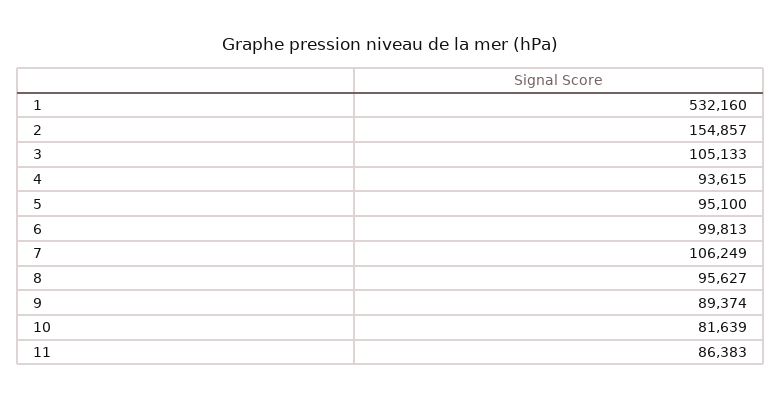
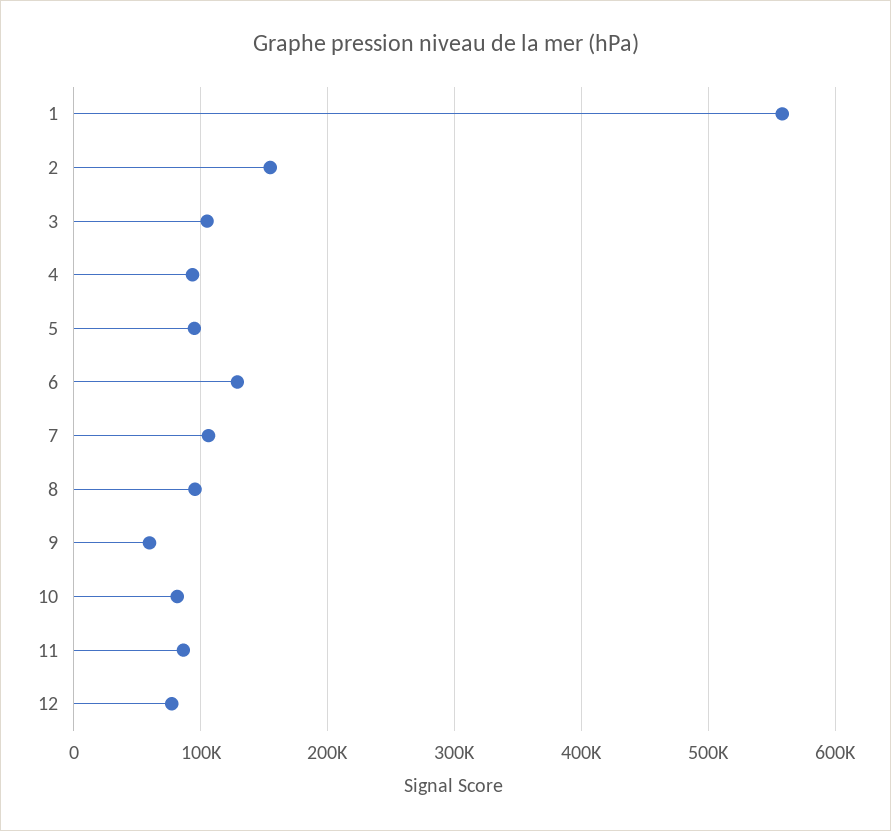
  {
-   "1": 532160,
+   "1": 560000,
    "2": 154857,
    "3": 105133,
    "4": 93615,
    "5": 95100,
-   "6": 99813,
+   "6": 130000,
    "7": 106249,
    "8": 95627,
-   "9": 89374,
+   "9": 60000,
    "10": 81639,
-   "11": 86383
+   "11": 86383,
+   "12": 80000
  }

